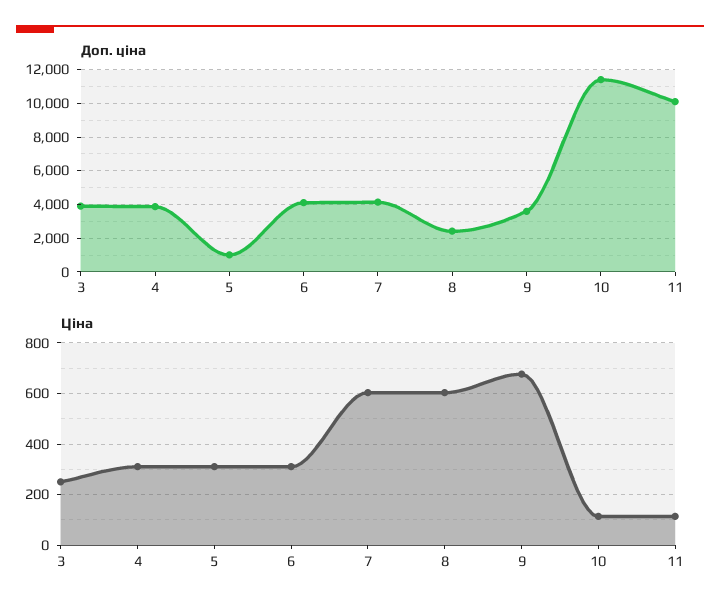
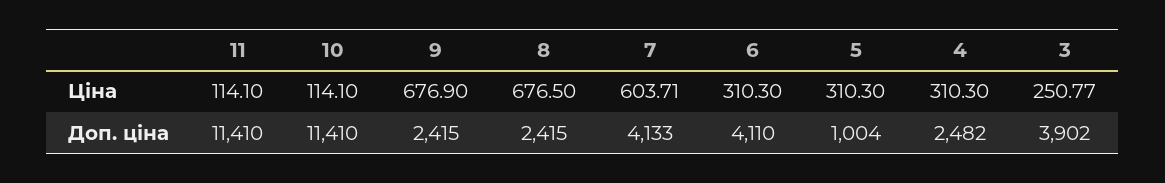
  {
    "Доп. ціна": {
      "3": 3902,
-     "4": 4000,
+     "4": 2482,
      "5": 1004,
      "6": 4110,
      "7": 4133,
      "8": 2415,
-     "9": 3500,
+     "9": 2415,
      "10": 11410,
-     "11": 10000
+     "11": 11410
    },
    "Ціна": {
      "3": 250.77,
      "4": 310.3,
      "5": 310.3,
      "6": 310.3,
      "7": 603.71,
-     "8": 600,
+     "8": 676.5,
      "9": 676.9,
      "10": 114.1,
      "11": 114.1
    }
  }

